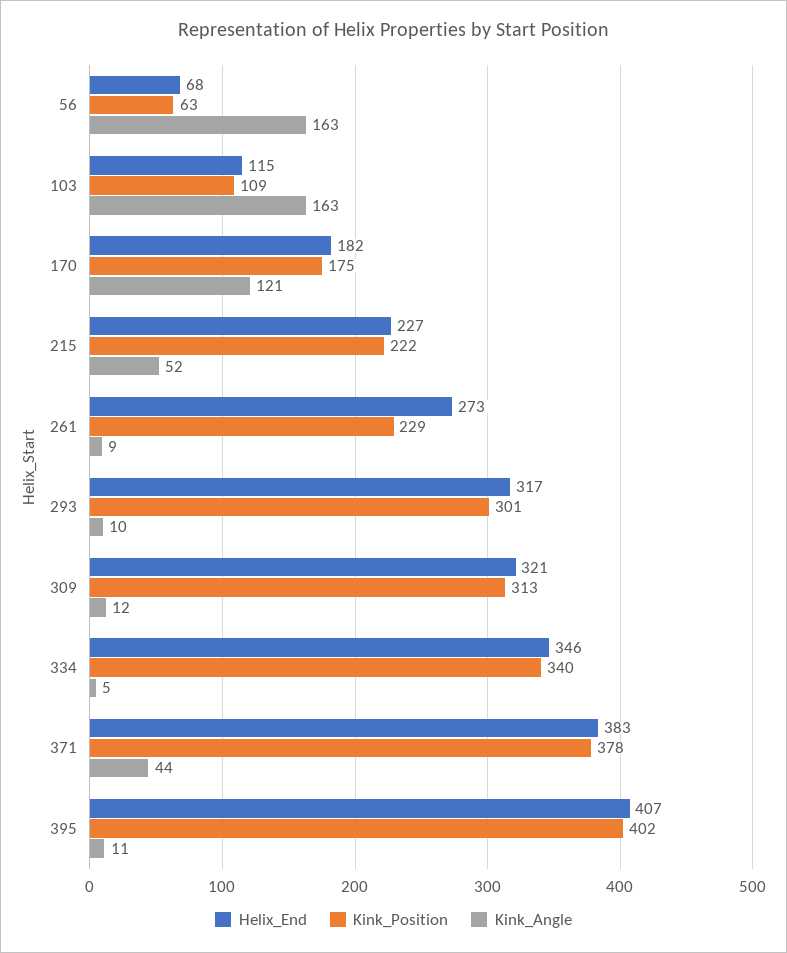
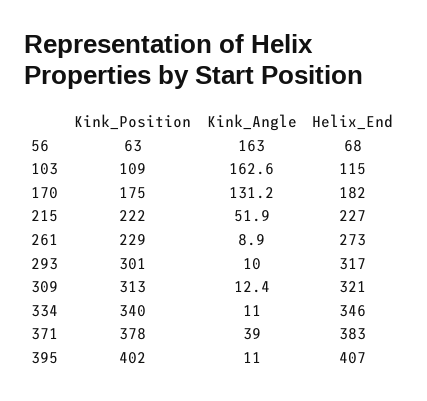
  {
    "Helix_End": {
      "56": 68,
      "103": 115,
      "170": 182,
      "215": 227,
      "261": 273,
      "293": 317,
      "309": 321,
      "334": 346,
      "371": 383,
      "395": 407
    },
    "Kink_Position": {
      "56": 63,
      "103": 109,
      "170": 175,
      "215": 222,
      "261": 229,
      "293": 301,
      "309": 313,
      "334": 340,
      "371": 378,
      "395": 402
    },
    "Kink_Angle": {
      "56": 163,
      "103": 162.6,
-     "170": 121,
+     "170": 131.2,
      "215": 51.9,
      "261": 8.9,
      "293": 10,
      "309": 12.4,
-     "334": 5,
+     "334": 11,
-     "371": 44,
+     "371": 39,
      "395": 11
    }
  }

